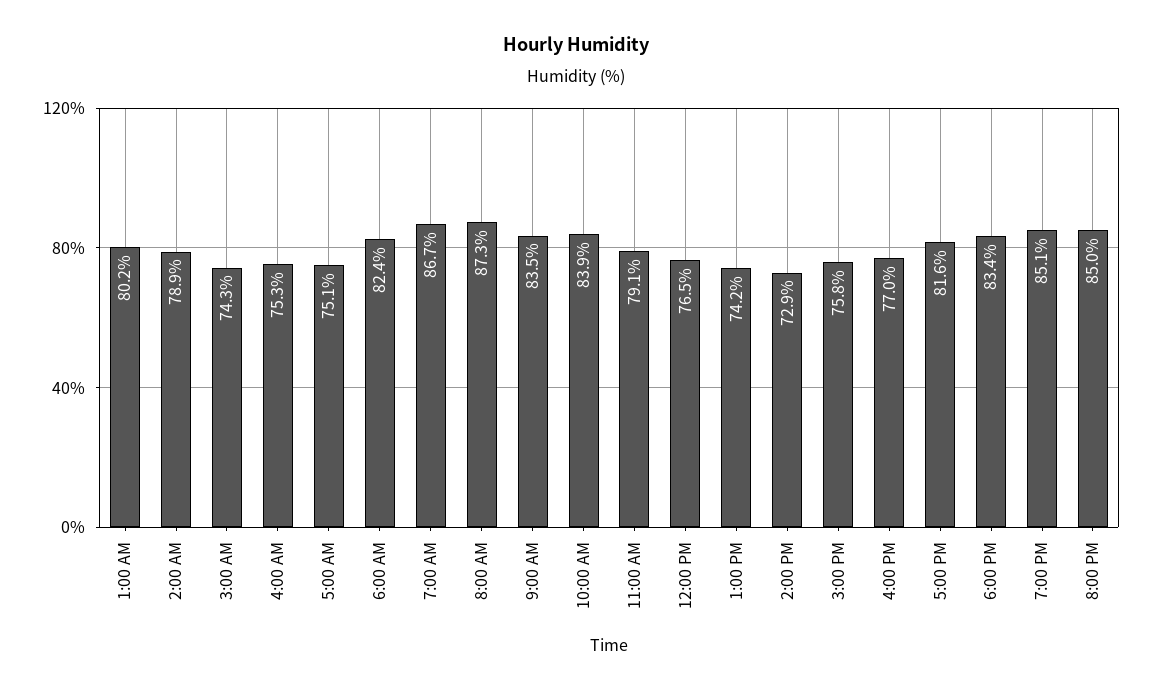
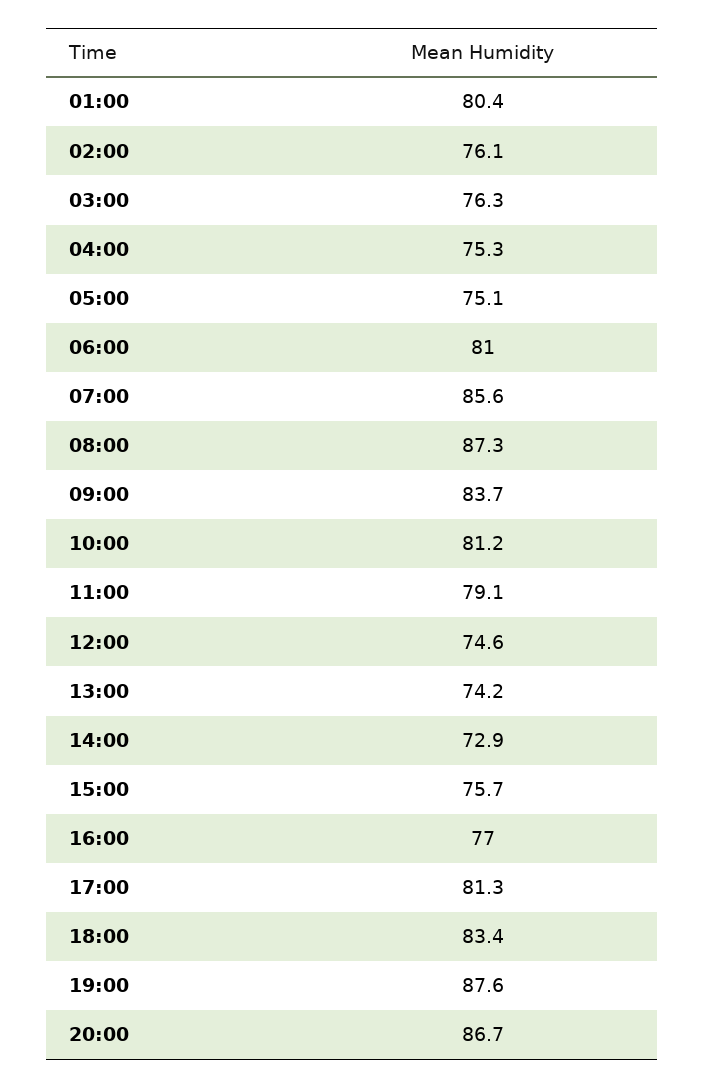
  {
-   "1:00 AM": 80.2,
+   "1:00 AM": 80.4,
-   "2:00 AM": 78.9,
+   "2:00 AM": 76.1,
-   "3:00 AM": 74.3,
+   "3:00 AM": 76.3,
    "4:00 AM": 75.3,
    "5:00 AM": 75.1,
-   "6:00 AM": 82.4,
+   "6:00 AM": 81,
-   "7:00 AM": 86.7,
+   "7:00 AM": 85.6,
    "8:00 AM": 87.3,
-   "9:00 AM": 83.5,
+   "9:00 AM": 83.7,
-   "10:00 AM": 83.9,
+   "10:00 AM": 81.2,
    "11:00 AM": 79.1,
-   "12:00 PM": 76.5,
+   "12:00 PM": 74.6,
    "1:00 PM": 74.2,
    "2:00 PM": 72.9,
-   "3:00 PM": 75.8,
+   "3:00 PM": 75.7,
    "4:00 PM": 77,
-   "5:00 PM": 81.6,
+   "5:00 PM": 81.3,
    "6:00 PM": 83.4,
-   "7:00 PM": 85.1,
+   "7:00 PM": 87.6,
-   "8:00 PM": 85
+   "8:00 PM": 86.7
  }

